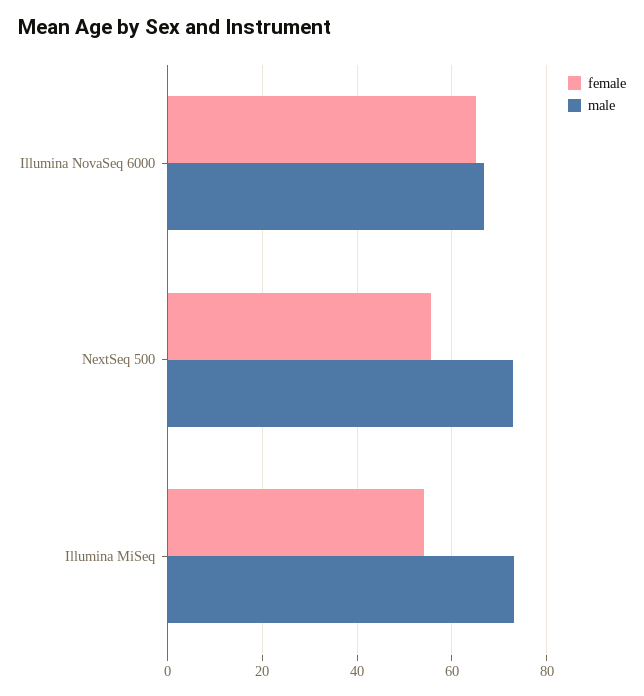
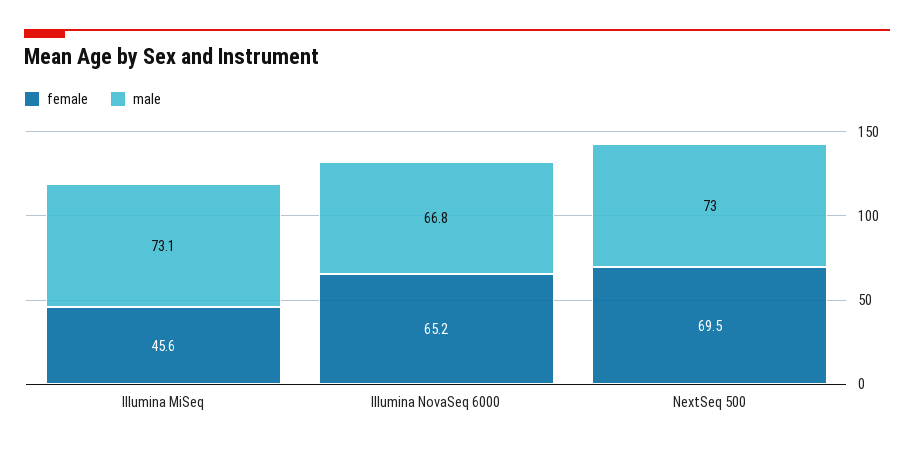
  {
    "female": {
      "Illumina NovaSeq 6000": 65.2,
-     "NextSeq 500": 56,
+     "NextSeq 500": 69.5,
-     "Illumina MiSeq": 54
+     "Illumina MiSeq": 45.6
    },
    "male": {
      "Illumina NovaSeq 6000": 66.8,
      "NextSeq 500": 73,
      "Illumina MiSeq": 73.1
    }
  }

